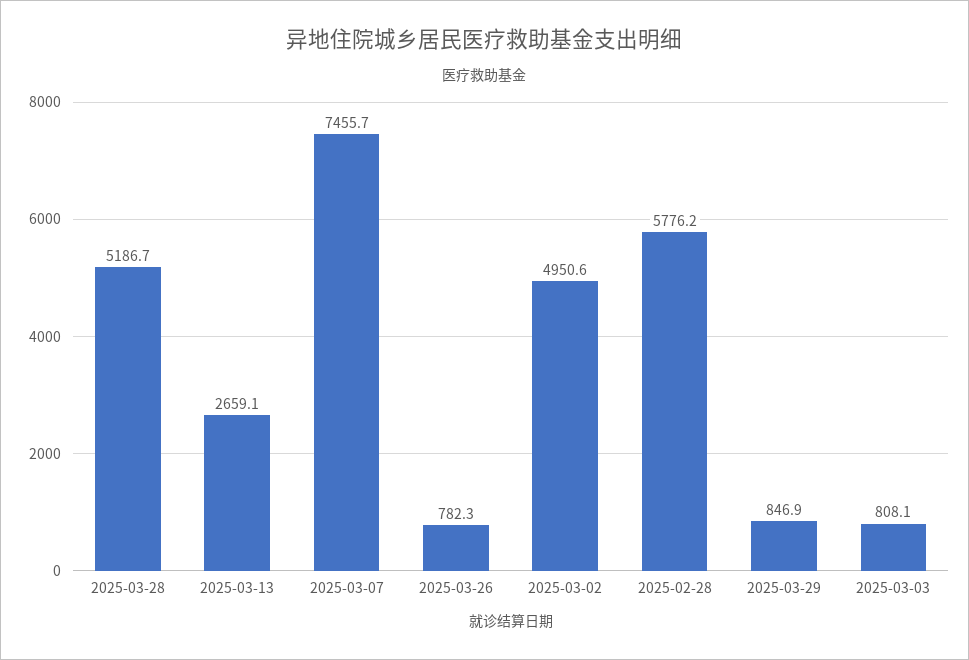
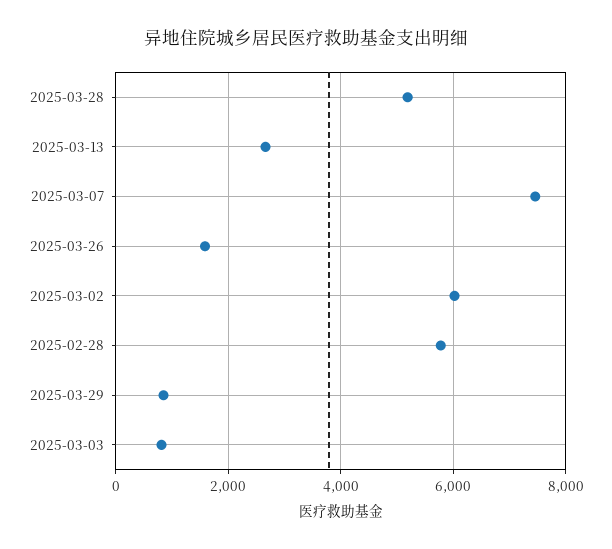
  {
    "2025-03-28": 5186.7,
    "2025-03-13": 2659.1,
    "2025-03-07": 7455.7,
-   "2025-03-26": 782.3,
+   "2025-03-26": 1600,
-   "2025-03-02": 4950.6,
+   "2025-03-02": 6000,
    "2025-02-28": 5776.2,
    "2025-03-29": 846.9,
    "2025-03-03": 808.1
  }

